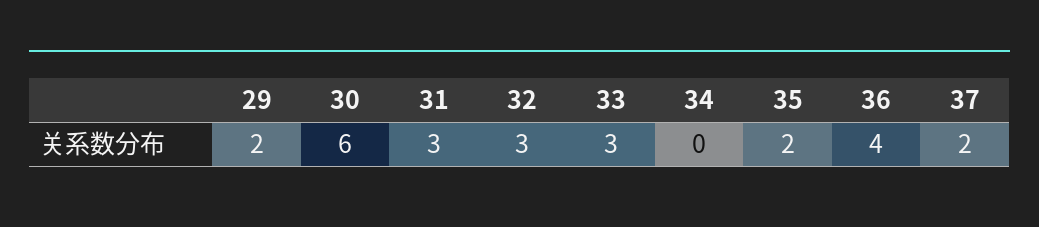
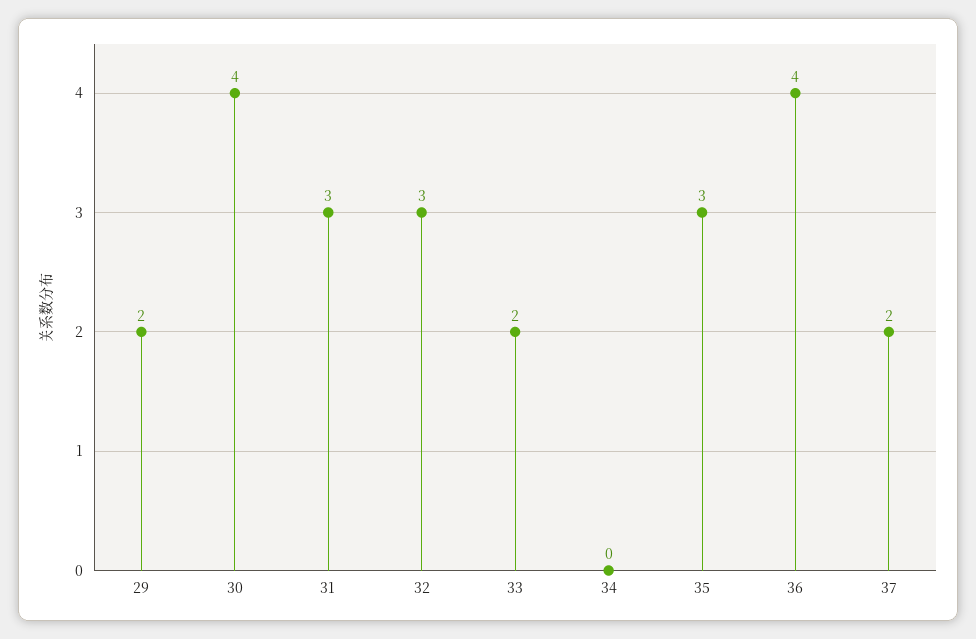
  {
    "29": 2,
-   "30": 6,
+   "30": 4,
    "31": 3,
    "32": 3,
-   "33": 3,
+   "33": 2,
    "34": 0,
-   "35": 2,
+   "35": 3,
    "36": 4,
    "37": 2
  }

